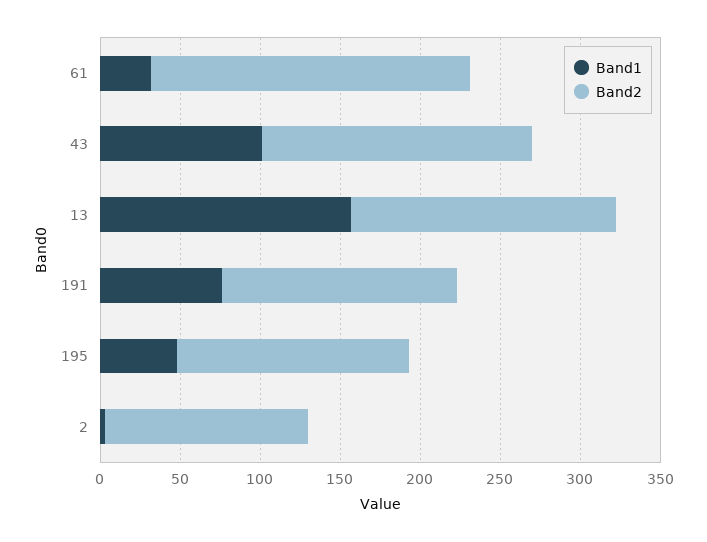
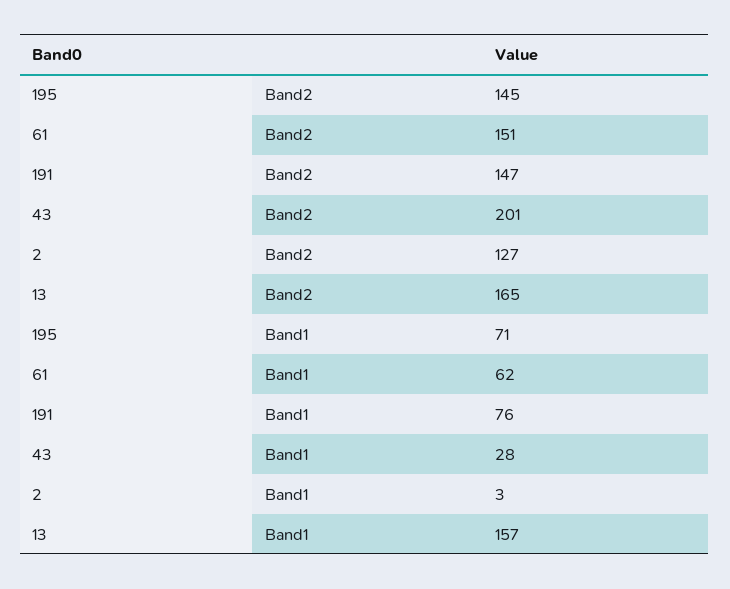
  {
    "Band1": {
-     "61": 30,
+     "61": 62,
-     "43": 100,
+     "43": 28,
      "13": 157,
      "191": 76,
-     "195": 50,
+     "195": 71,
      "2": 3
    },
    "Band2": {
-     "61": 200,
+     "61": 151,
-     "43": 170,
+     "43": 201,
      "13": 165,
      "191": 147,
      "195": 145,
      "2": 127
    }
  }

